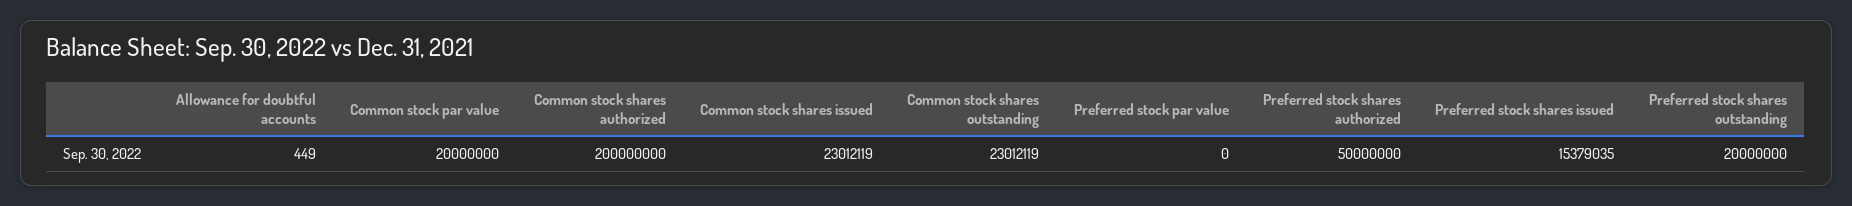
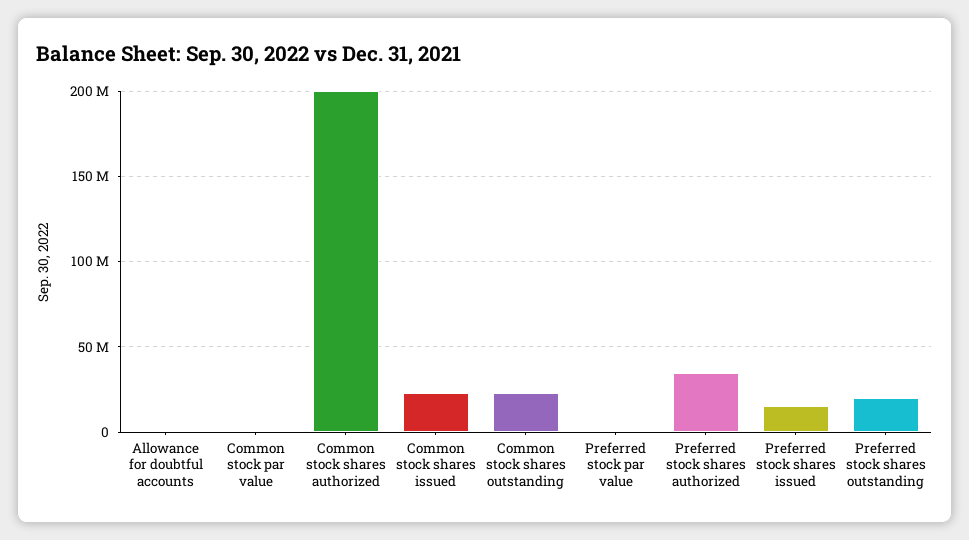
  {
    "Allowance for doubtful accounts": 449,
-   "Common stock par value": 20000000,
+   "Common stock par value": 0,
    "Common stock shares authorized": 200000000,
    "Common stock shares issued": 23012119,
    "Common stock shares outstanding": 23012119,
    "Preferred stock par value": 0,
-   "Preferred stock shares authorized": 50000000,
+   "Preferred stock shares authorized": 35000000,
    "Preferred stock shares issued": 15379035,
    "Preferred stock shares outstanding": 20000000
  }

